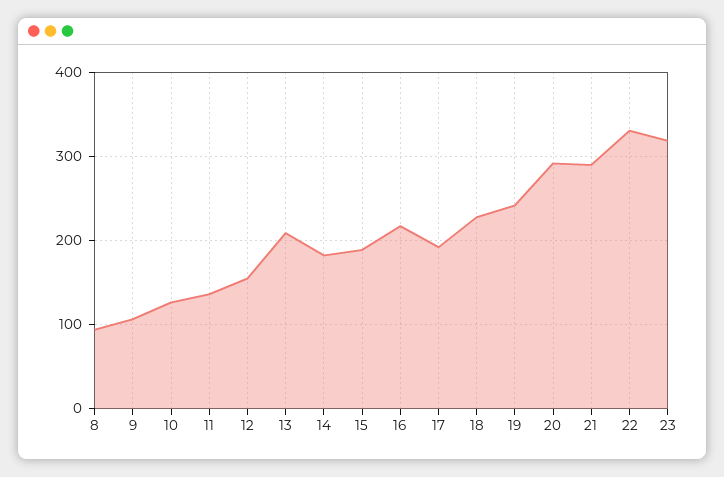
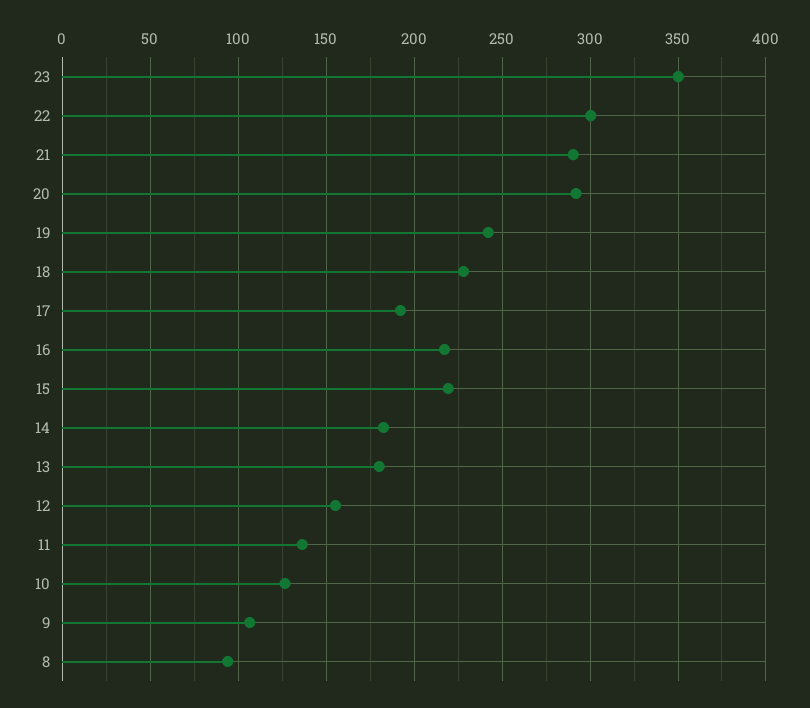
  {
    "8": 95,
    "9": 105,
    "10": 125,
    "11": 135,
    "12": 155,
-   "13": 210,
+   "13": 180,
    "14": 185,
-   "15": 190,
+   "15": 220,
    "16": 215,
    "17": 190,
    "18": 230,
    "19": 240,
    "20": 290,
    "21": 290,
-   "22": 330,
+   "22": 300,
-   "23": 320
+   "23": 350
  }

